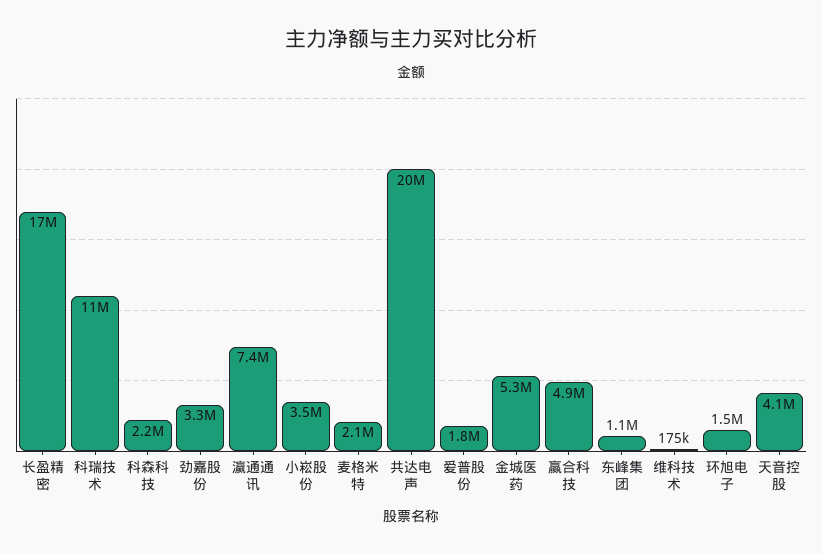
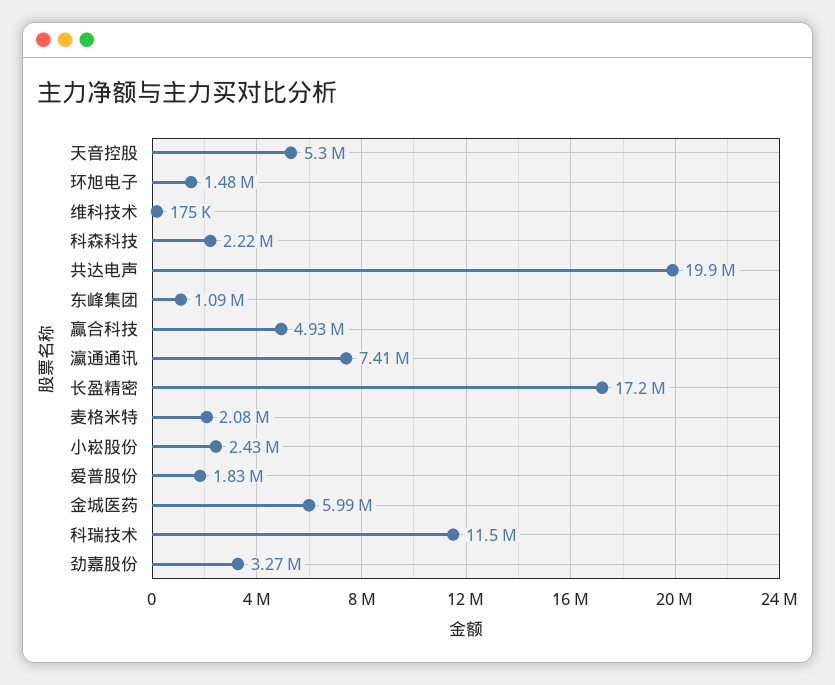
  {
    "长盈精密": 17200000,
    "科瑞技术": 11500000,
    "科森科技": 2220000,
    "劲嘉股份": 3270000,
    "瀛通通讯": 7410000,
-   "小崧股份": 3500000,
+   "小崧股份": 2430000,
    "麦格米特": 2080000,
    "共达电声": 19900000,
    "爱普股份": 1830000,
-   "金城医药": 5300000,
+   "金城医药": 5990000,
    "赢合科技": 4930000,
    "东峰集团": 1090000,
    "维科技术": 175000,
    "环旭电子": 1480000,
-   "天音控股": 4100000
+   "天音控股": 5300000
  }

